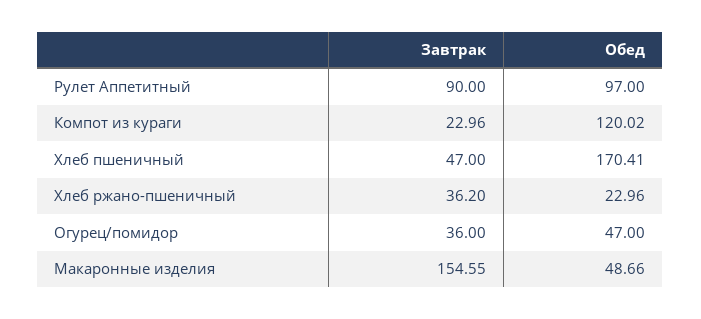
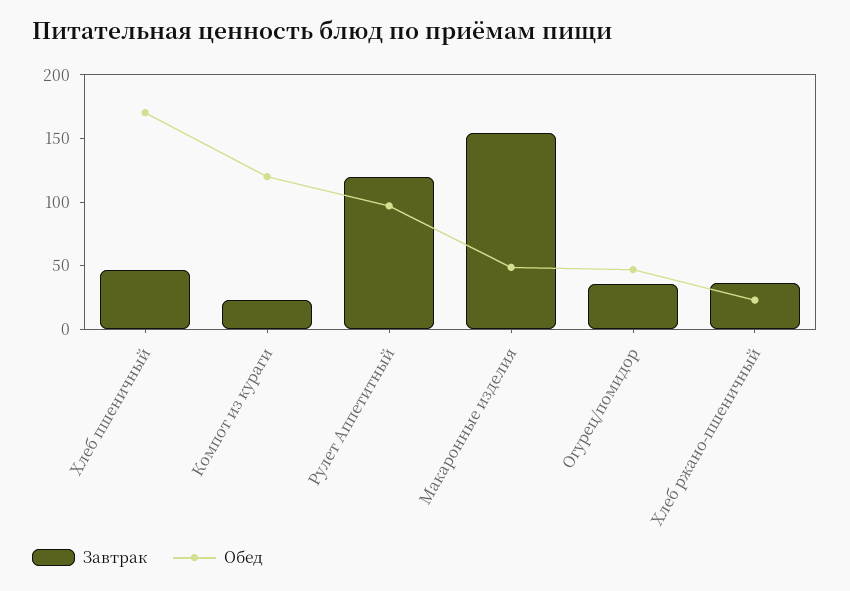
  {
    "Завтрак": {
-     "Рулет Аппетитный": 90,
+     "Рулет Аппетитный": 120,
      "Компот из кураги": 22.96,
      "Хлеб пшеничный": 47,
      "Хлеб ржано-пшеничный": 36.2,
      "Огурец/помидор": 36,
      "Макаронные изделия": 154.55
    },
    "Обед": {
      "Рулет Аппетитный": 97,
      "Компот из кураги": 120.02,
      "Хлеб пшеничный": 170.41,
      "Хлеб ржано-пшеничный": 22.96,
      "Огурец/помидор": 47,
      "Макаронные изделия": 48.66
    }
  }

